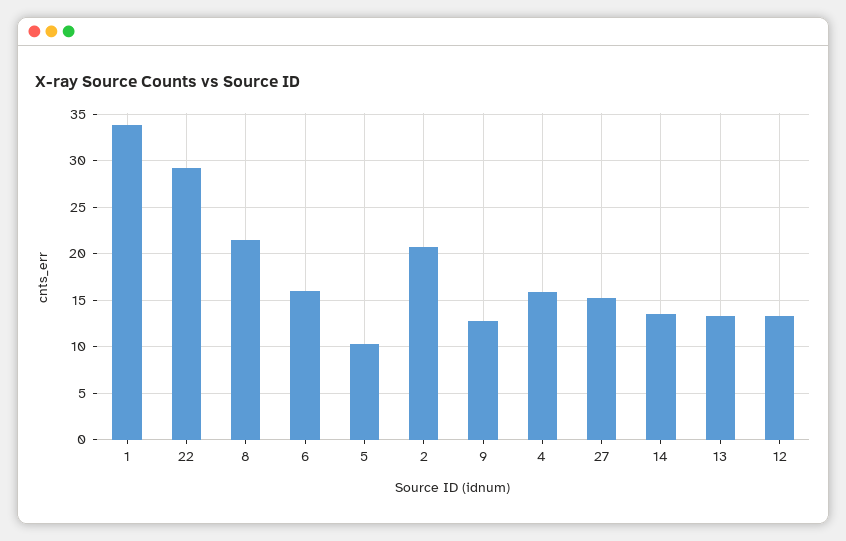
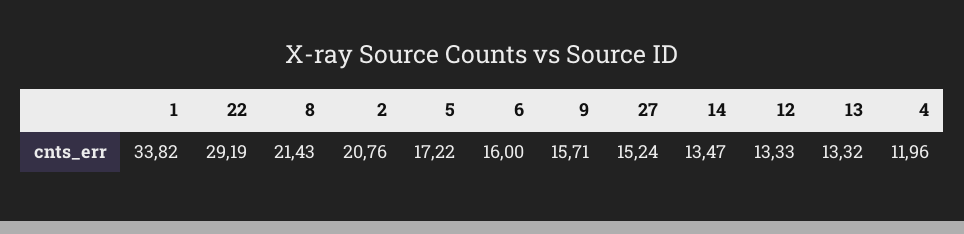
  {
    "1": 33.82,
    "22": 29.19,
    "8": 21.43,
    "6": 16,
-   "5": 10,
+   "5": 17.22,
    "2": 20.76,
-   "9": 13,
+   "9": 15.71,
-   "4": 16,
+   "4": 11.96,
    "27": 15.24,
    "14": 13.47,
    "13": 13.32,
    "12": 13.33
  }

